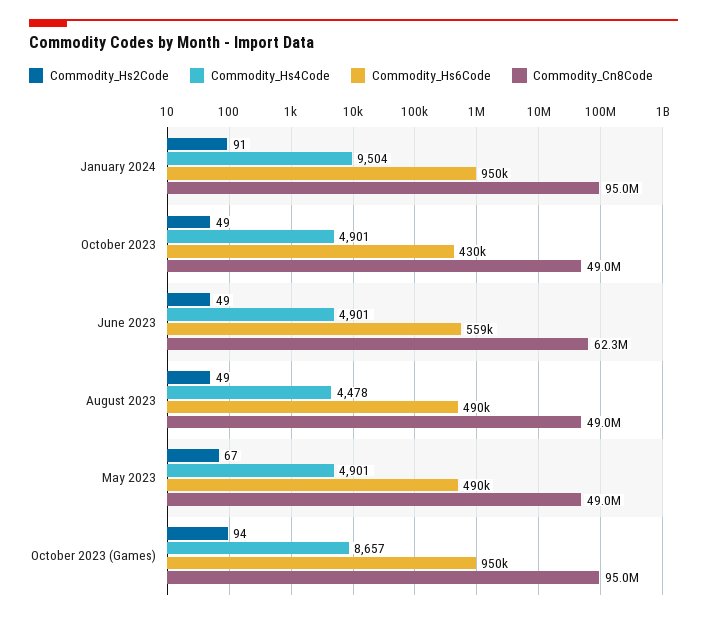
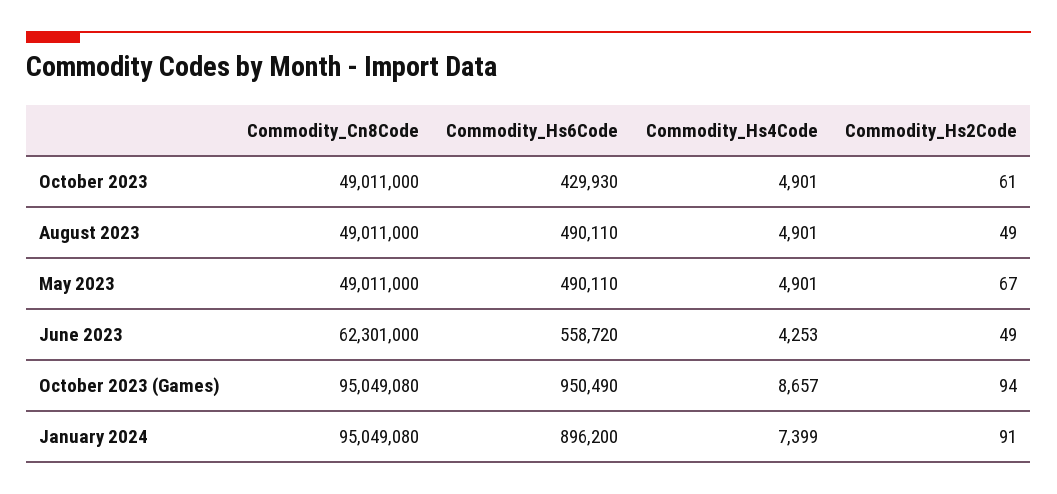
  {
    "Commodity_Hs2Code": {
      "January 2024": 91,
-     "October 2023": 49,
+     "October 2023": 61,
      "June 2023": 49,
      "August 2023": 49,
      "May 2023": 67,
      "October 2023 (Games)": 94
    },
    "Commodity_Hs4Code": {
-     "January 2024": 9504,
+     "January 2024": 7399,
      "October 2023": 4901,
-     "June 2023": 4901,
+     "June 2023": 4253,
-     "August 2023": 4478,
+     "August 2023": 4901,
      "May 2023": 4901,
      "October 2023 (Games)": 8657
    },
    "Commodity_Hs6Code": {
-     "January 2024": 950000,
+     "January 2024": 896200,
      "October 2023": 429930,
      "June 2023": 558720,
      "August 2023": 490110,
      "May 2023": 490110,
      "October 2023 (Games)": 950490
    },
    "Commodity_Cn8Code": {
      "January 2024": 95049080,
      "October 2023": 49011000,
      "June 2023": 62301000,
      "August 2023": 49011000,
      "May 2023": 49011000,
      "October 2023 (Games)": 95049080
    }
  }

